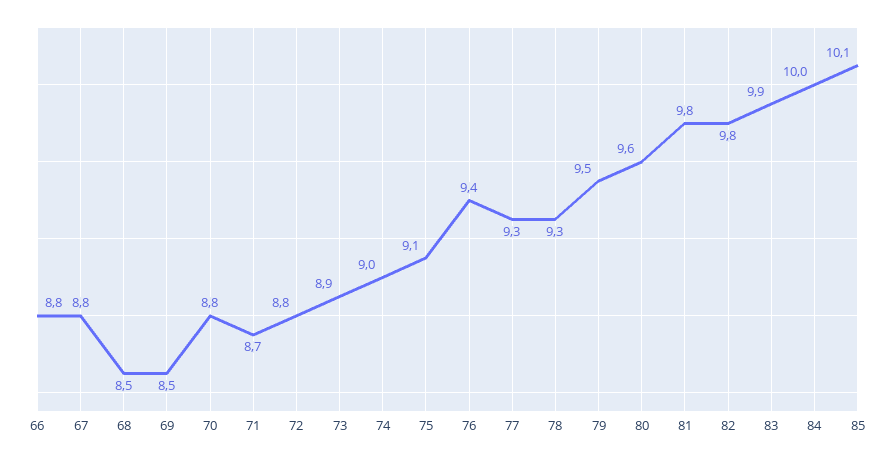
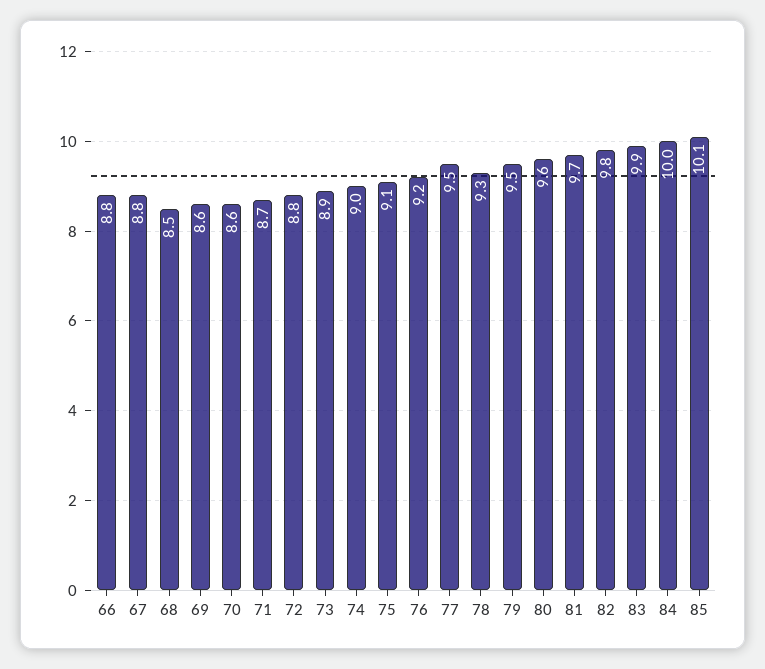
  {
    "66": 8.8,
    "67": 8.8,
    "68": 8.5,
-   "69": 8.5,
+   "69": 8.6,
-   "70": 8.8,
+   "70": 8.6,
    "71": 8.7,
    "72": 8.8,
    "73": 8.9,
    "74": 9,
    "75": 9.1,
-   "76": 9.4,
+   "76": 9.2,
-   "77": 9.3,
+   "77": 9.5,
    "78": 9.3,
    "79": 9.5,
    "80": 9.6,
-   "81": 9.8,
+   "81": 9.7,
    "82": 9.8,
    "83": 9.9,
    "84": 10,
    "85": 10.1
  }

